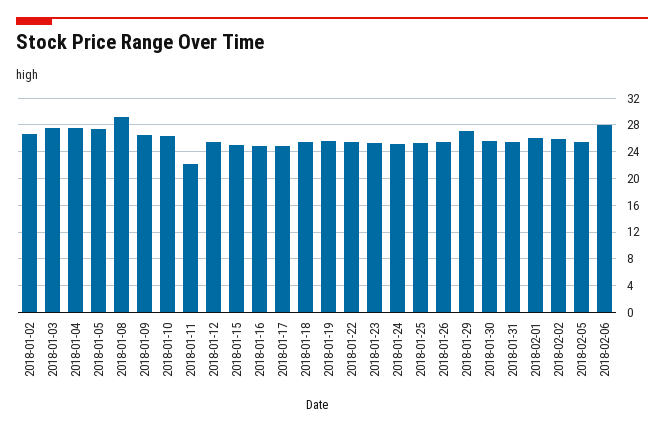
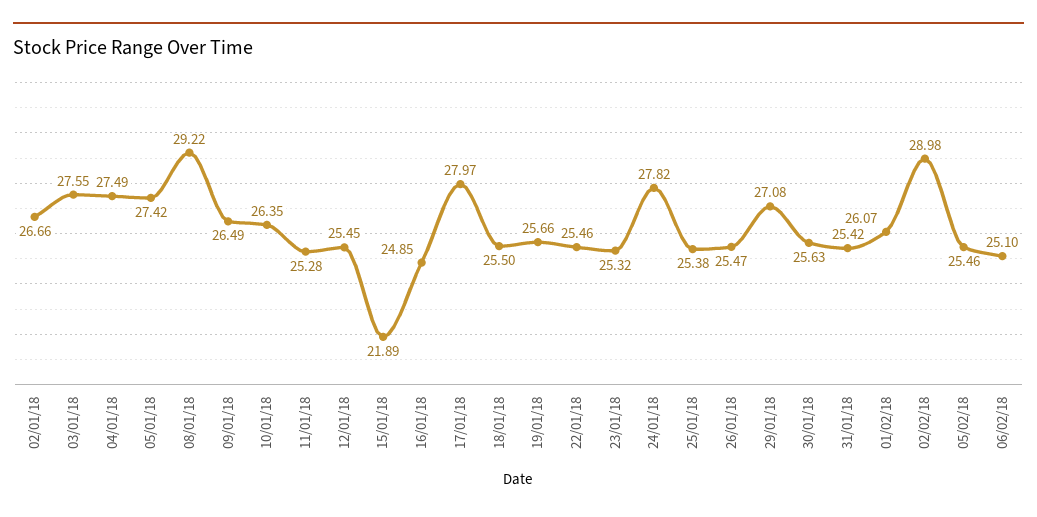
  {
    "2018-01-02": 26.66,
    "2018-01-03": 27.55,
    "2018-01-04": 27.49,
    "2018-01-05": 27.42,
    "2018-01-08": 29.22,
    "2018-01-09": 26.49,
    "2018-01-10": 26.35,
-   "2018-01-11": 22,
+   "2018-01-11": 25.28,
    "2018-01-12": 25.45,
-   "2018-01-15": 25,
+   "2018-01-15": 21.89,
    "2018-01-16": 24.85,
-   "2018-01-17": 25,
+   "2018-01-17": 27.97,
    "2018-01-18": 25.5,
    "2018-01-19": 25.66,
    "2018-01-22": 25.46,
    "2018-01-23": 25.32,
-   "2018-01-24": 25,
+   "2018-01-24": 27.82,
    "2018-01-25": 25.38,
    "2018-01-26": 25.47,
    "2018-01-29": 27.08,
    "2018-01-30": 25.63,
    "2018-01-31": 25.42,
    "2018-02-01": 26.07,
-   "2018-02-02": 26,
+   "2018-02-02": 28.98,
    "2018-02-05": 25.46,
-   "2018-02-06": 28
+   "2018-02-06": 25.1
  }

